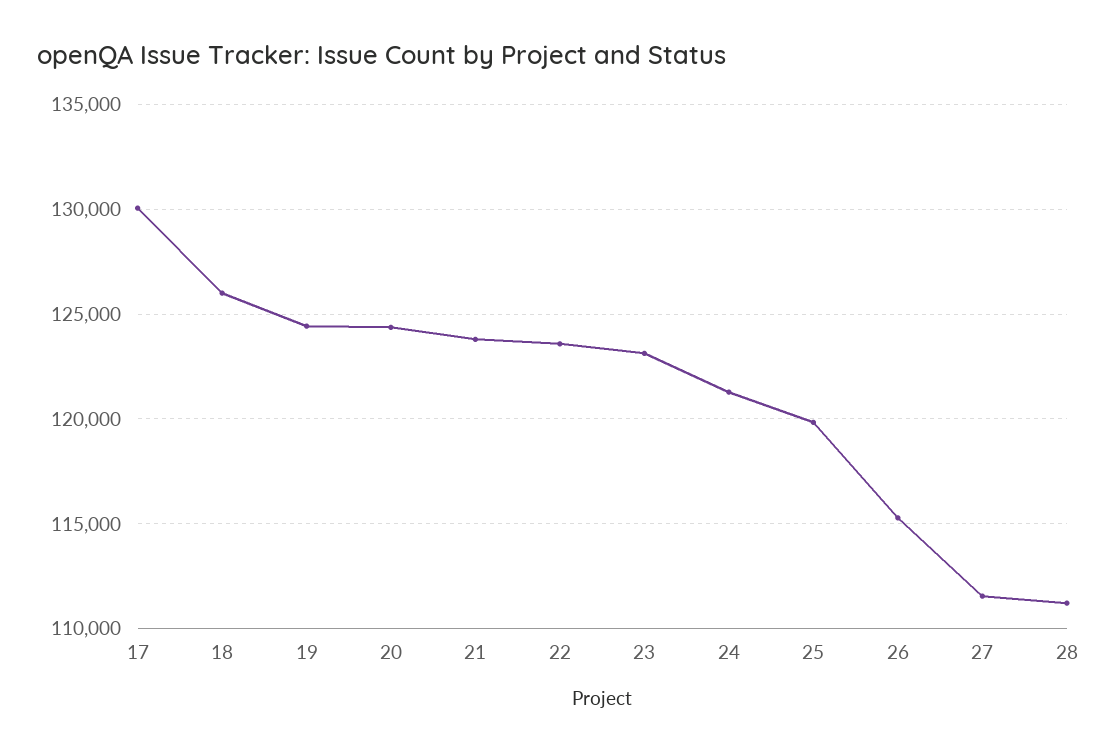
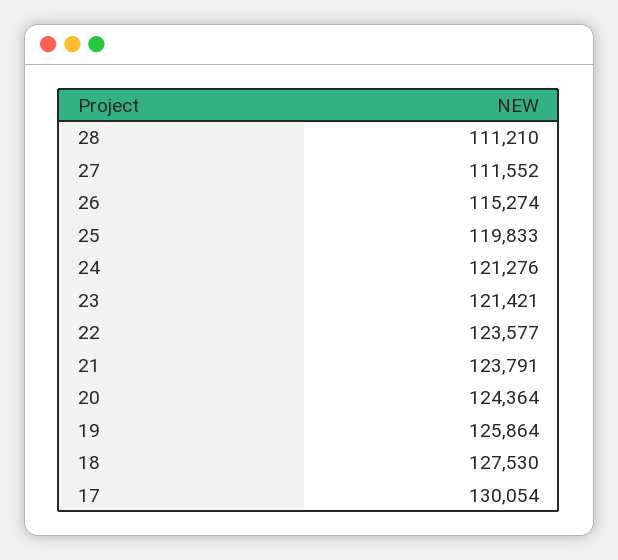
  {
    "17": 130054,
-   "18": 126000,
+   "18": 127530,
-   "19": 124500,
+   "19": 125864,
    "20": 124364,
    "21": 123791,
    "22": 123577,
-   "23": 123000,
+   "23": 121421,
    "24": 121276,
    "25": 119833,
    "26": 115274,
    "27": 111552,
    "28": 111210
  }

